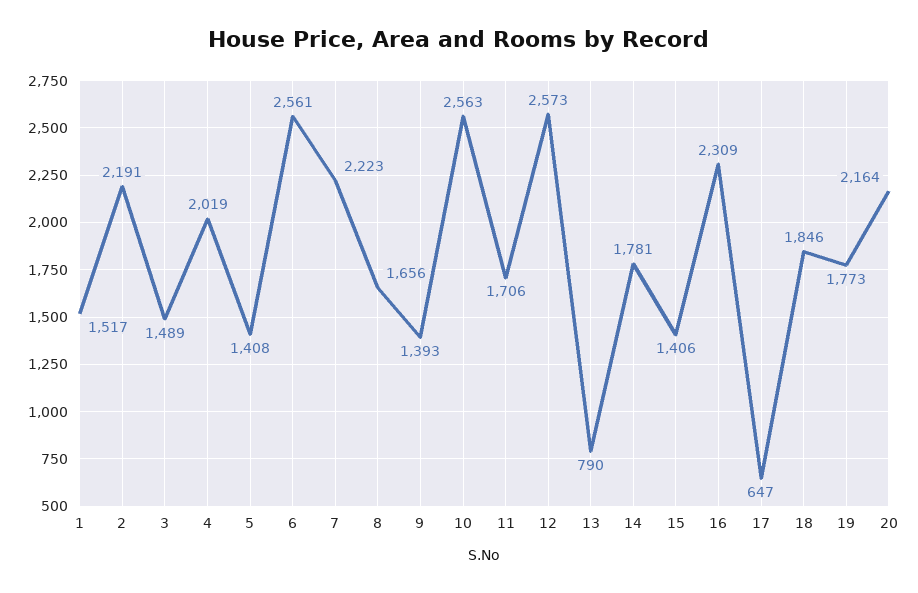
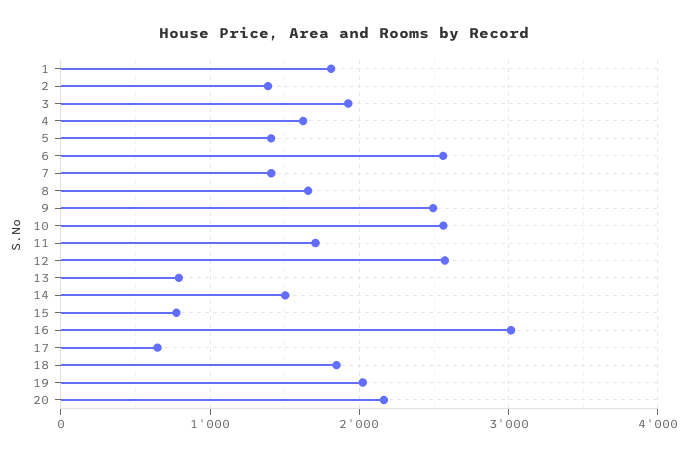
  {
-   "1": 1517,
+   "1": 1800,
-   "2": 2191,
+   "2": 1400,
-   "3": 1489,
+   "3": 1900,
-   "4": 2019,
+   "4": 1600,
    "5": 1408,
    "6": 2561,
-   "7": 2223,
+   "7": 1400,
    "8": 1656,
-   "9": 1393,
+   "9": 2500,
    "10": 2563,
    "11": 1706,
    "12": 2573,
    "13": 790,
-   "14": 1781,
+   "14": 1500,
-   "15": 1406,
+   "15": 800,
-   "16": 2309,
+   "16": 3000,
    "17": 647,
    "18": 1846,
-   "19": 1773,
+   "19": 2000,
    "20": 2164
  }

